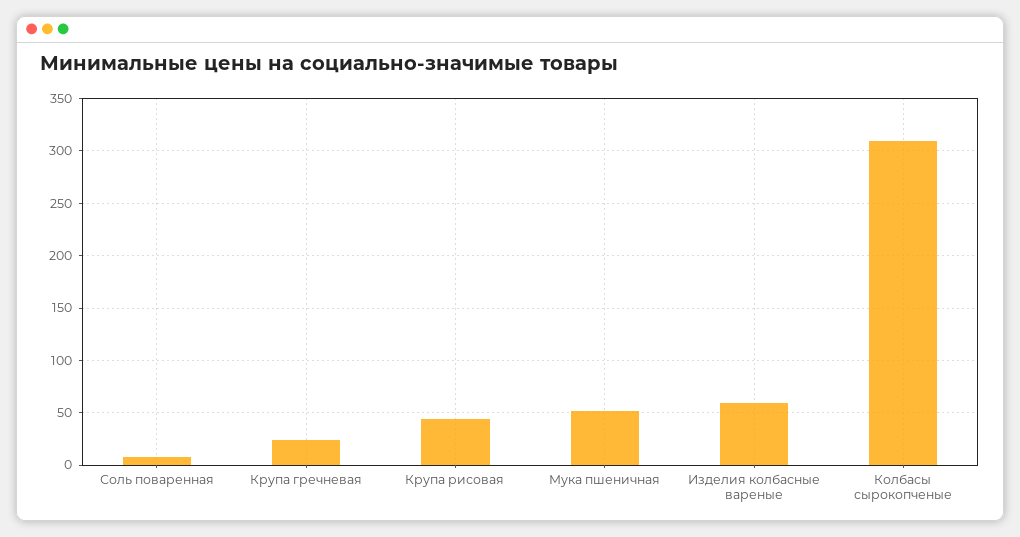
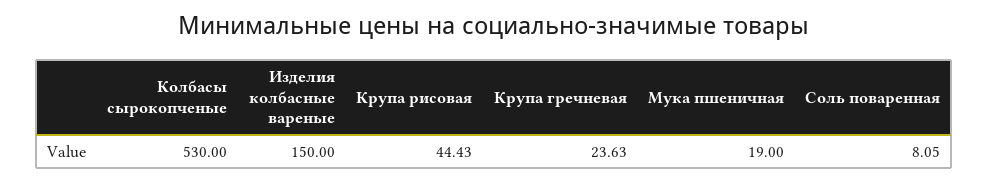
  {
    "Соль поваренная": 8.05,
    "Крупа гречневая": 23.63,
    "Крупа рисовая": 44.43,
-   "Мука пшеничная": 50,
+   "Мука пшеничная": 19,
-   "Изделия колбасные вареные": 60,
+   "Изделия колбасные вареные": 150,
-   "Колбасы сырокопченые": 310
+   "Колбасы сырокопченые": 530
  }

